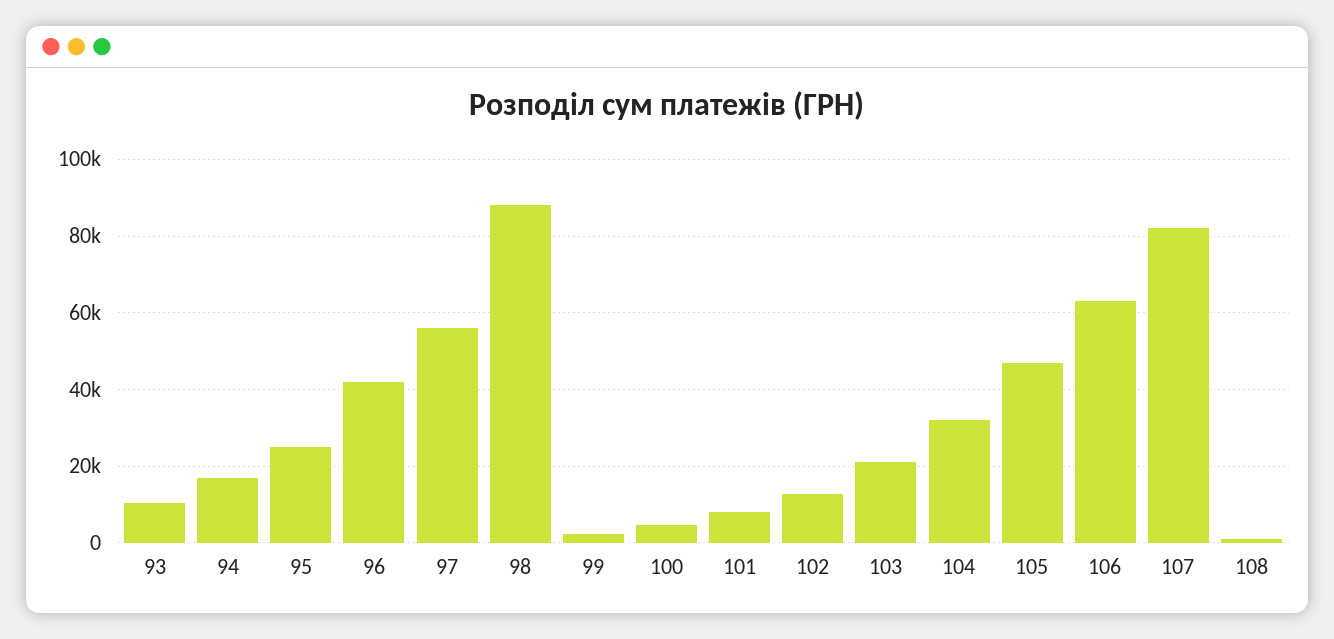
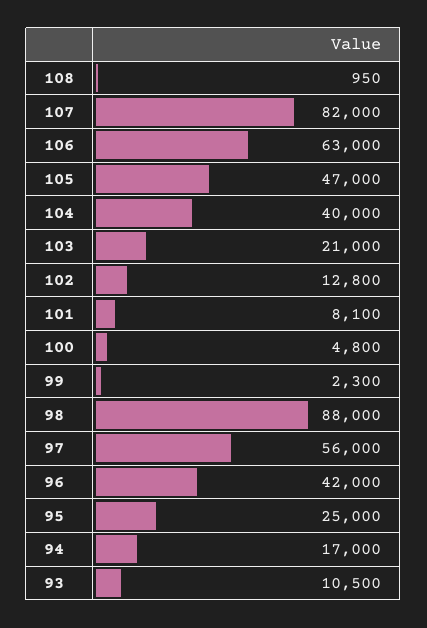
  {
    "93": 10500,
    "94": 17000,
    "95": 25000,
    "96": 42000,
    "97": 56000,
    "98": 88000,
    "99": 2300,
    "100": 4800,
    "101": 8100,
    "102": 12800,
    "103": 21000,
-   "104": 32000,
+   "104": 40000,
    "105": 47000,
    "106": 63000,
    "107": 82000,
    "108": 950
  }

